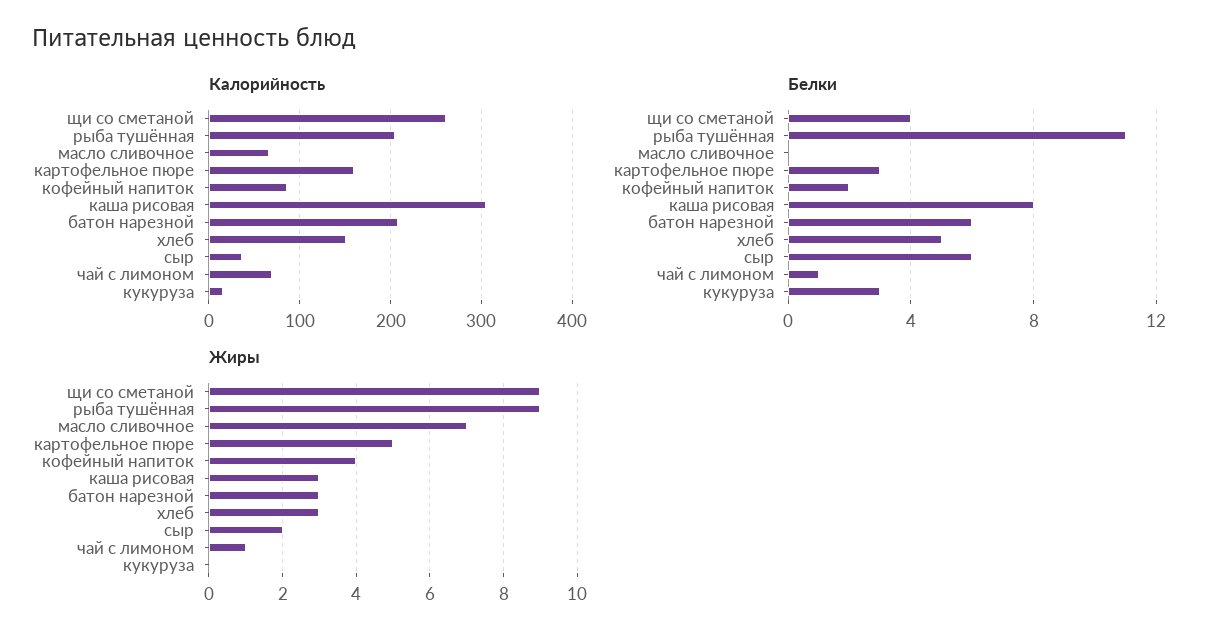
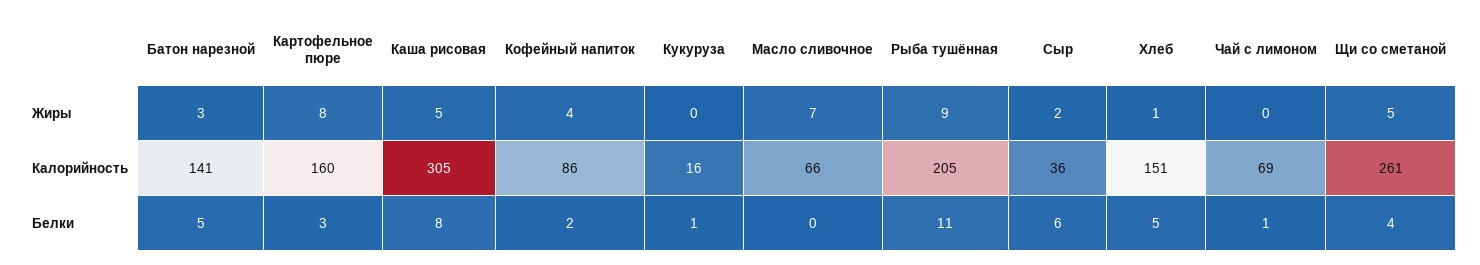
  {
    "Калорийность": {
      "щи со сметаной": 261,
      "рыба тушённая": 205,
      "масло сливочное": 66,
      "картофельное пюре": 160,
      "кофейный напиток": 86,
      "каша рисовая": 305,
-     "батон нарезной": 210,
+     "батон нарезной": 141,
      "хлеб": 151,
      "сыр": 36,
      "чай с лимоном": 69,
      "кукуруза": 16
    },
    "Белки": {
      "щи со сметаной": 4,
      "рыба тушённая": 11,
      "масло сливочное": 0,
      "картофельное пюре": 3,
      "кофейный напиток": 2,
      "каша рисовая": 8,
-     "батон нарезной": 6,
+     "батон нарезной": 5,
      "хлеб": 5,
      "сыр": 6,
      "чай с лимоном": 1,
-     "кукуруза": 3
+     "кукуруза": 1
    },
    "Жиры": {
-     "щи со сметаной": 9,
+     "щи со сметаной": 5,
      "рыба тушённая": 9,
      "масло сливочное": 7,
-     "картофельное пюре": 5,
+     "картофельное пюре": 8,
      "кофейный напиток": 4,
-     "каша рисовая": 3,
+     "каша рисовая": 5,
      "батон нарезной": 3,
-     "хлеб": 3,
+     "хлеб": 1,
      "сыр": 2,
-     "чай с лимоном": 1,
+     "чай с лимоном": 0,
      "кукуруза": 0
    }
  }

